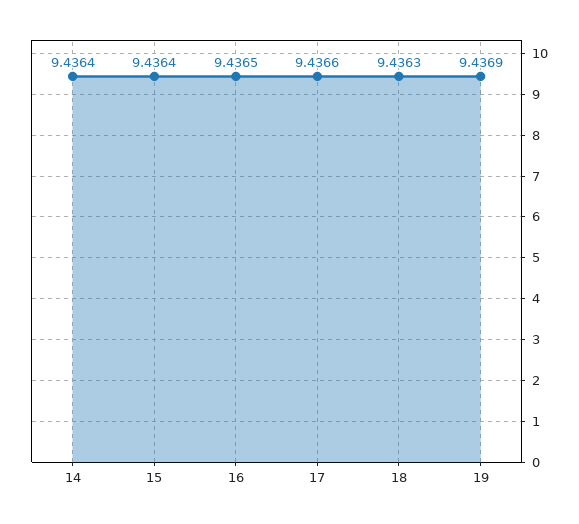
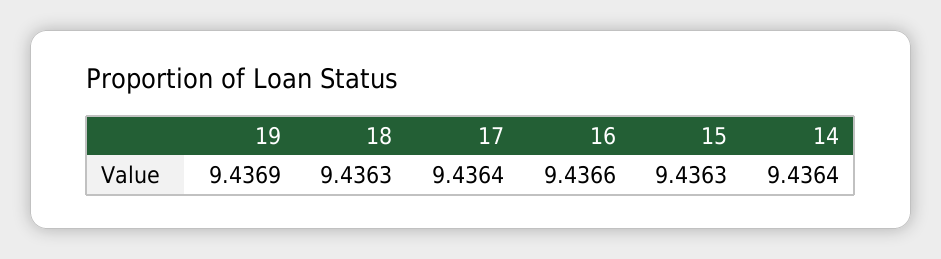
  {
    "14": 9.4364,
-   "15": 9.4364,
+   "15": 9.4363,
-   "16": 9.4365,
+   "16": 9.4366,
-   "17": 9.4366,
+   "17": 9.4364,
    "18": 9.4363,
    "19": 9.4369
  }

